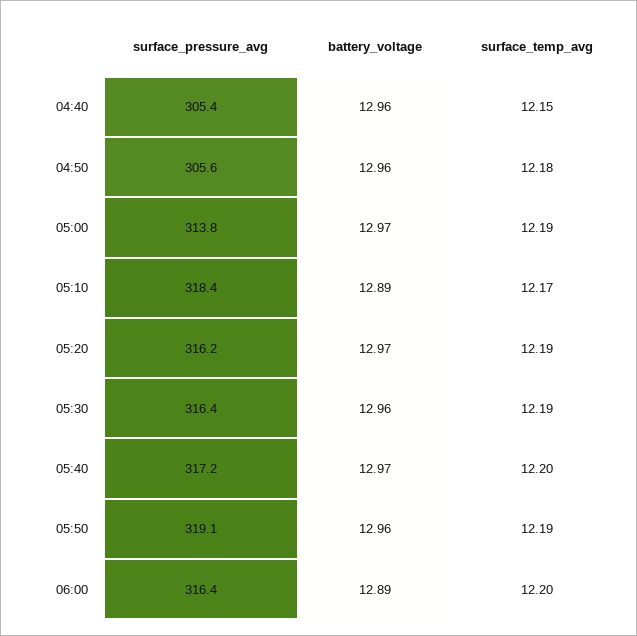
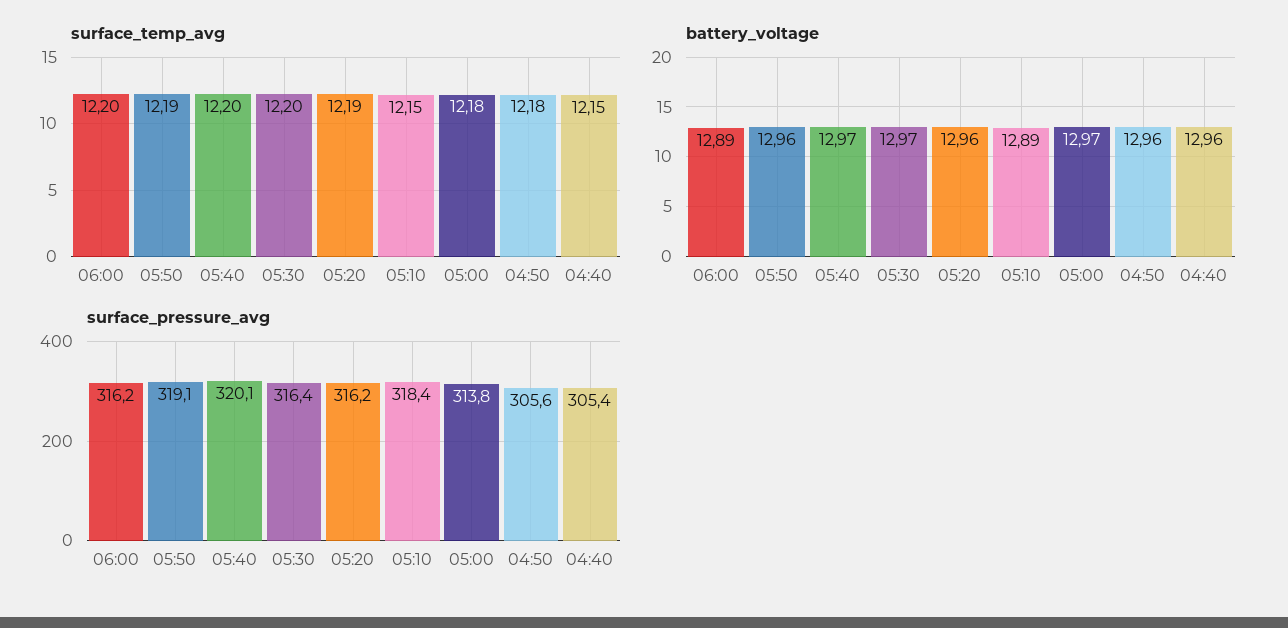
  {
    "surface_pressure_avg": {
      "04:40": 305.4,
      "04:50": 305.6,
      "05:00": 313.8,
      "05:10": 318.4,
      "05:20": 316.2,
      "05:30": 316.4,
-     "05:40": 317.2,
+     "05:40": 320.1,
      "05:50": 319.1,
-     "06:00": 316.4
+     "06:00": 316.2
    },
    "battery_voltage": {
      "04:40": 12.96,
      "04:50": 12.96,
      "05:00": 12.97,
      "05:10": 12.89,
-     "05:20": 12.97,
+     "05:20": 12.96,
-     "05:30": 12.96,
+     "05:30": 12.97,
      "05:40": 12.97,
      "05:50": 12.96,
      "06:00": 12.89
    },
    "surface_temp_avg": {
      "04:40": 12.15,
      "04:50": 12.18,
-     "05:00": 12.19,
+     "05:00": 12.18,
-     "05:10": 12.17,
+     "05:10": 12.15,
      "05:20": 12.19,
-     "05:30": 12.19,
+     "05:30": 12.2,
      "05:40": 12.2,
      "05:50": 12.19,
      "06:00": 12.2
    }
  }

